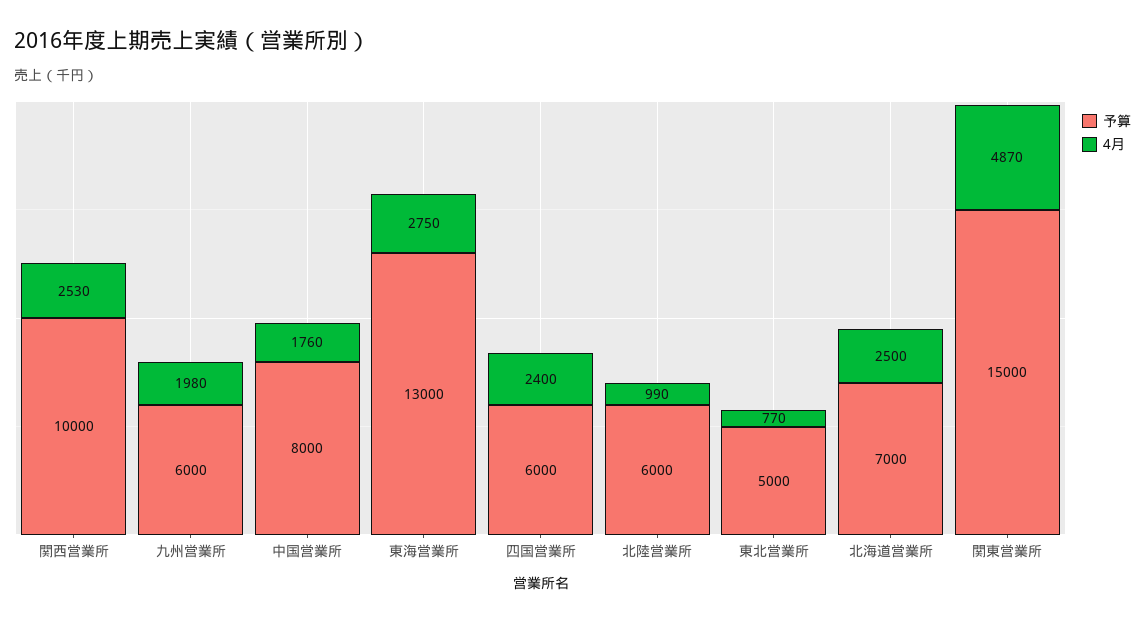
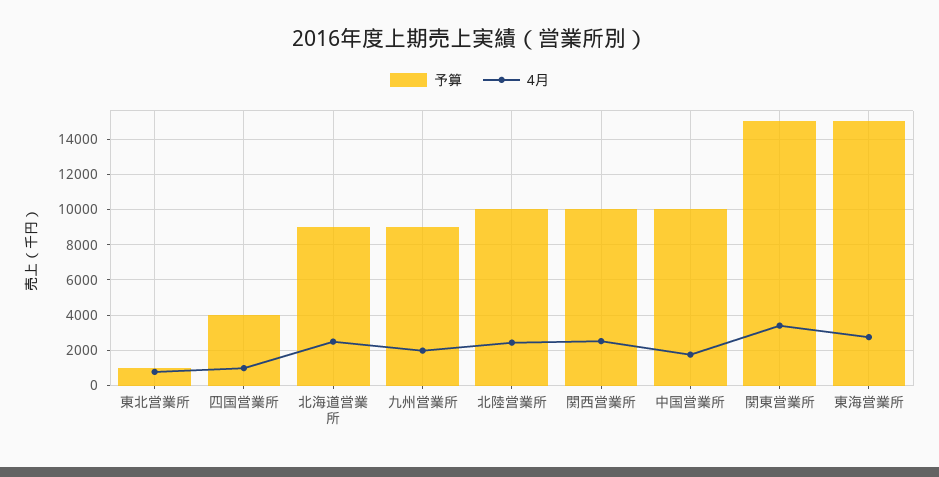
  {
    "予算": {
      "関西営業所": 10000,
-     "九州営業所": 6000,
+     "九州営業所": 9000,
-     "中国営業所": 8000,
+     "中国営業所": 10000,
-     "東海営業所": 13000,
+     "東海営業所": 15000,
-     "四国営業所": 6000,
+     "四国営業所": 4000,
-     "北陸営業所": 6000,
+     "北陸営業所": 10000,
-     "東北営業所": 5000,
+     "東北営業所": 1000,
-     "北海道営業所": 7000,
+     "北海道営業所": 9000,
      "関東営業所": 15000
    },
    "4月": {
      "関西営業所": 2530,
      "九州営業所": 1980,
      "中国営業所": 1760,
      "東海営業所": 2750,
-     "四国営業所": 2400,
+     "四国営業所": 1000,
-     "北陸営業所": 990,
+     "北陸営業所": 2500,
      "東北営業所": 770,
      "北海道営業所": 2500,
-     "関東営業所": 4870
+     "関東営業所": 3500
    }
  }

